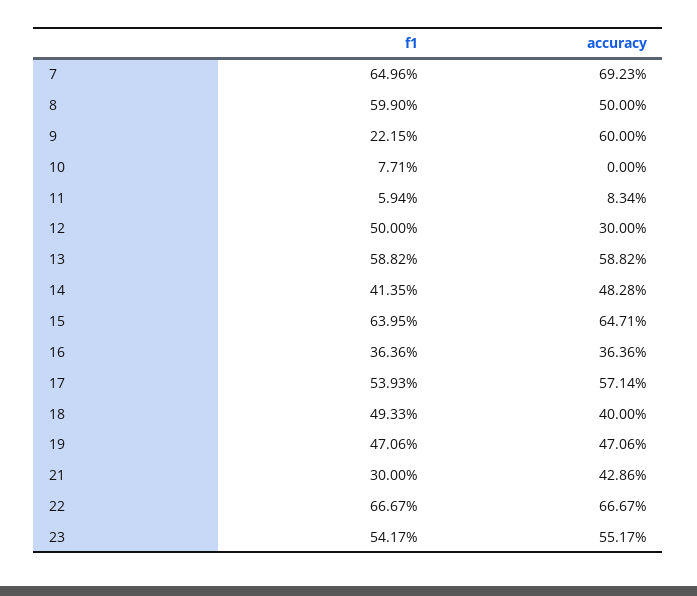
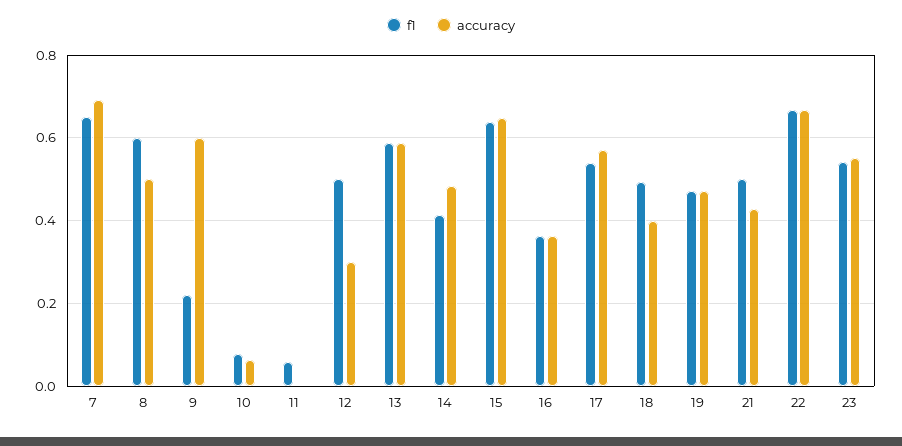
  {
    "f1": {
      "7": 0.6496,
      "8": 0.599,
      "9": 0.2215,
      "10": 0.0771,
      "11": 0.0594,
      "12": 0.5,
      "13": 0.5882,
      "14": 0.4135,
      "15": 0.6395,
      "16": 0.3636,
      "17": 0.5393,
      "18": 0.4933,
      "19": 0.4706,
-     "21": 0.3,
+     "21": 0.5,
      "22": 0.6667,
      "23": 0.5417
    },
    "accuracy": {
      "7": 0.6923,
      "8": 0.5,
      "9": 0.6,
-     "10": 0,
+     "10": 0.06,
-     "11": 0.0834,
+     "11": 0,
      "12": 0.3,
      "13": 0.5882,
      "14": 0.4828,
      "15": 0.6471,
      "16": 0.3636,
      "17": 0.5714,
      "18": 0.4,
      "19": 0.4706,
      "21": 0.4286,
      "22": 0.6667,
      "23": 0.5517
    }
  }

